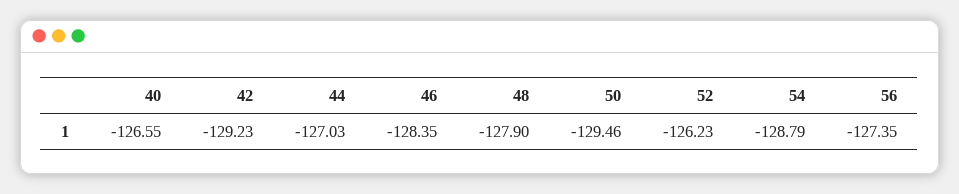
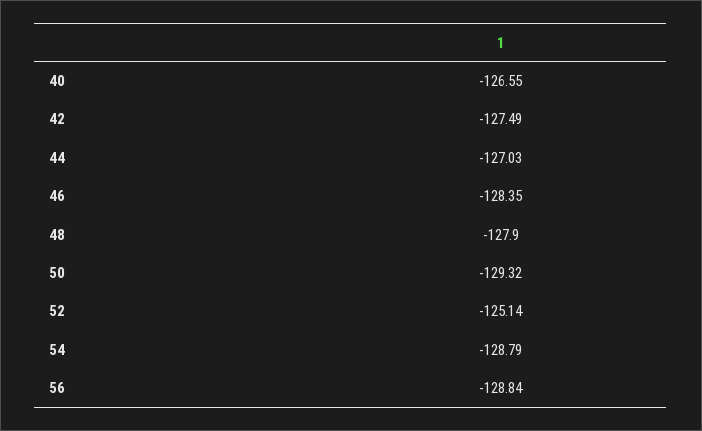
  {
    "40": -126.55,
-   "42": -129.23,
+   "42": -127.49,
    "44": -127.03,
    "46": -128.35,
    "48": -127.9,
-   "50": -129.46,
+   "50": -129.32,
-   "52": -126.23,
+   "52": -125.14,
    "54": -128.79,
-   "56": -127.35
+   "56": -128.84
  }

